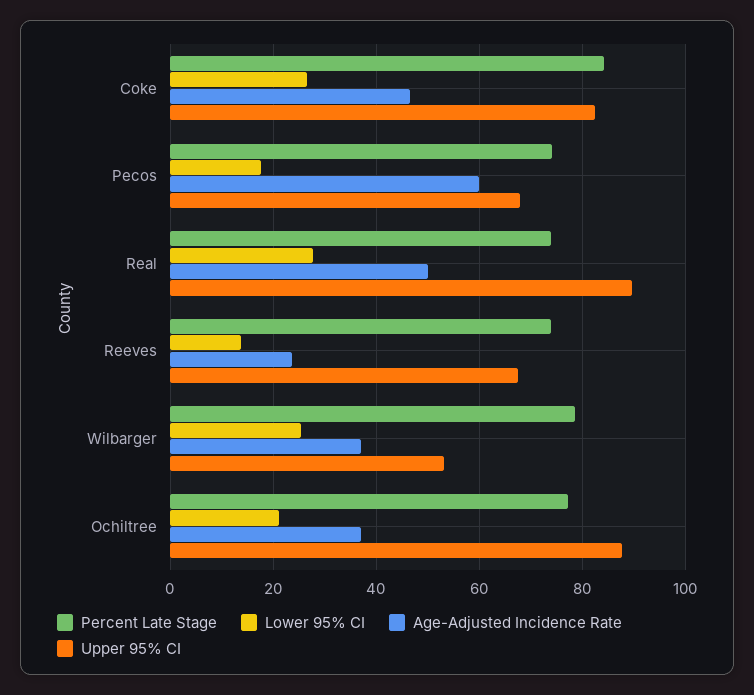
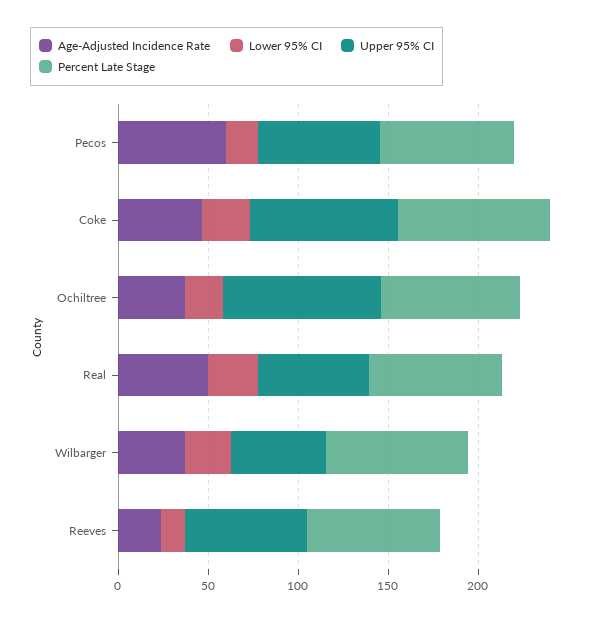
  {
    "Percent Late Stage": {
      "Coke": 84,
      "Pecos": 74,
      "Real": 74,
      "Reeves": 74,
      "Wilbarger": 78,
      "Ochiltree": 78
    },
    "Lower 95% CI": {
      "Coke": 26,
      "Pecos": 18,
      "Real": 28,
      "Reeves": 14,
      "Wilbarger": 26,
      "Ochiltree": 22
    },
    "Age-Adjusted Incidence Rate": {
      "Coke": 46,
      "Pecos": 60,
      "Real": 50,
      "Reeves": 24,
      "Wilbarger": 38,
      "Ochiltree": 38
    },
    "Upper 95% CI": {
      "Coke": 82,
      "Pecos": 68,
-     "Real": 90,
+     "Real": 60,
      "Reeves": 68,
      "Wilbarger": 54,
      "Ochiltree": 88
    }
  }

